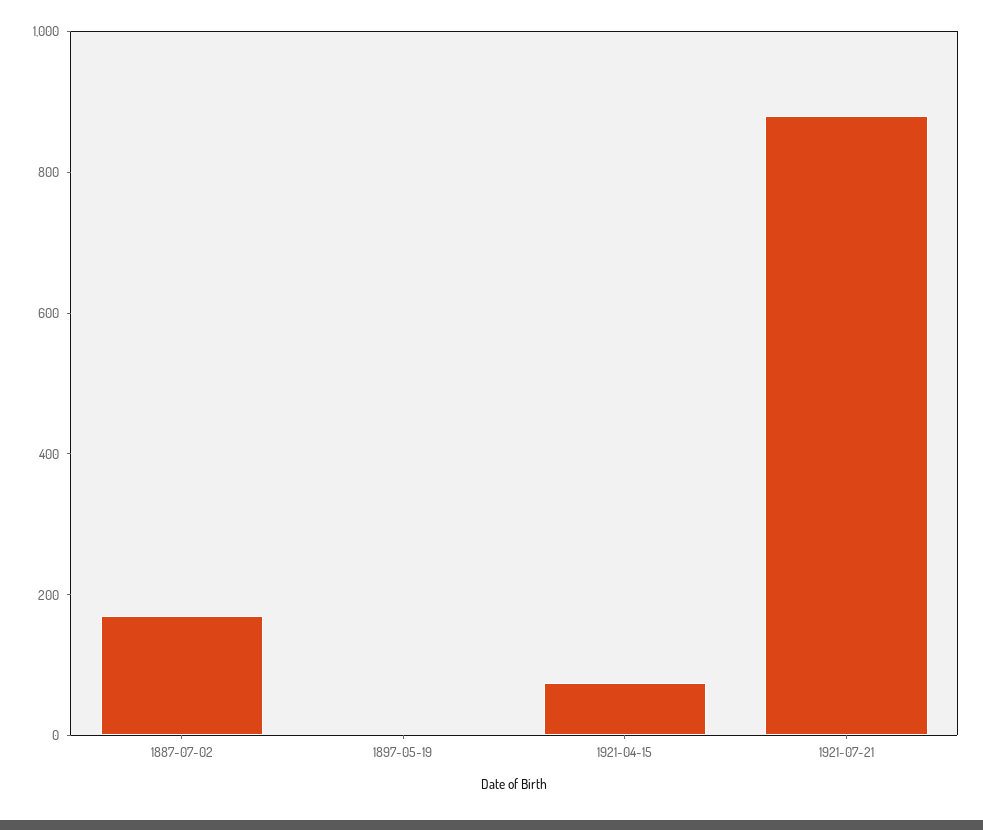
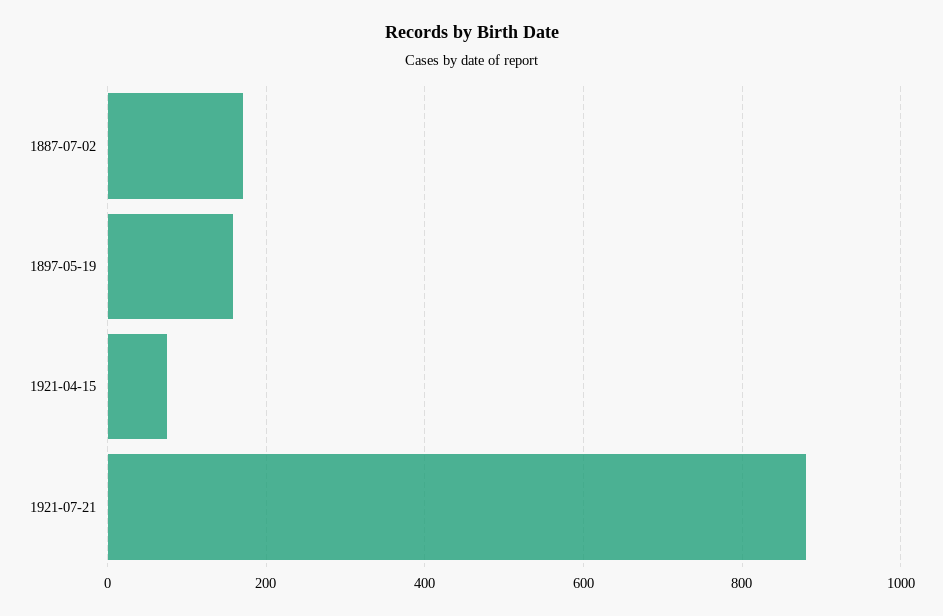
  {
    "1887-07-02": 180,
-   "1897-05-19": 0,
+   "1897-05-19": 160,
    "1921-04-15": 80,
    "1921-07-21": 880
  }

